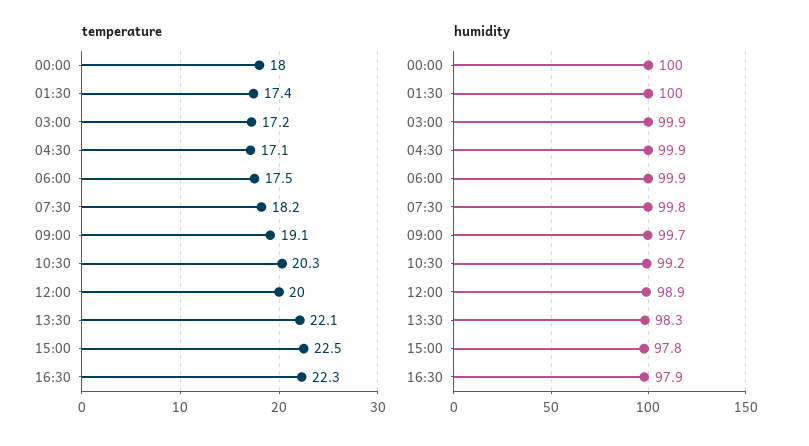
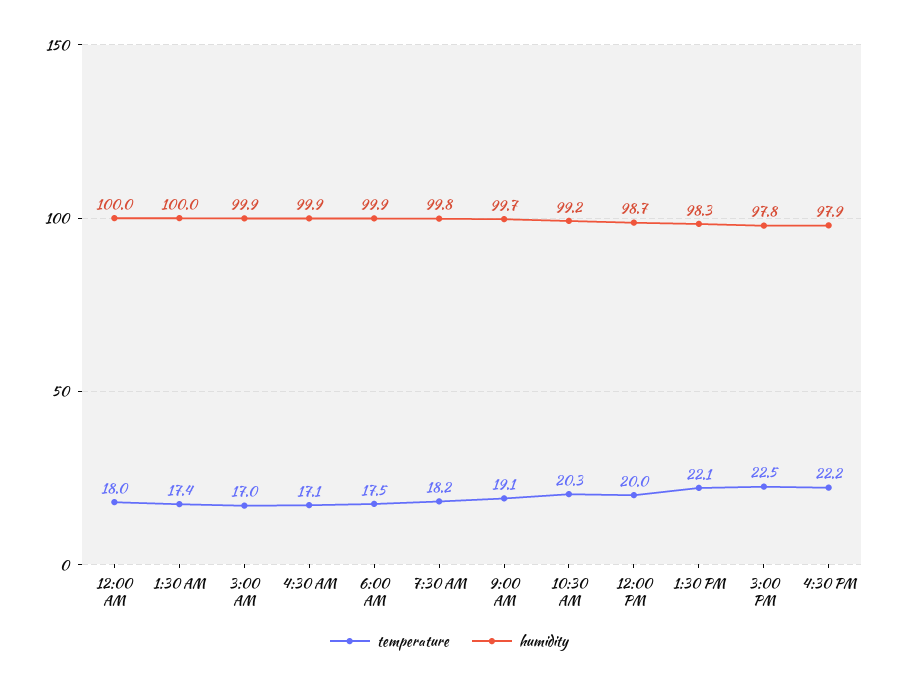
  {
    "temperature": {
      "00:00": 18,
      "01:30": 17.4,
-     "03:00": 17.2,
+     "03:00": 17,
      "04:30": 17.1,
      "06:00": 17.5,
      "07:30": 18.2,
      "09:00": 19.1,
      "10:30": 20.3,
      "12:00": 20,
      "13:30": 22.1,
      "15:00": 22.5,
-     "16:30": 22.3
+     "16:30": 22.2
    },
    "humidity": {
      "00:00": 100,
      "01:30": 100,
      "03:00": 99.9,
      "04:30": 99.9,
      "06:00": 99.9,
      "07:30": 99.8,
      "09:00": 99.7,
      "10:30": 99.2,
-     "12:00": 98.9,
+     "12:00": 98.7,
      "13:30": 98.3,
      "15:00": 97.8,
      "16:30": 97.9
    }
  }

